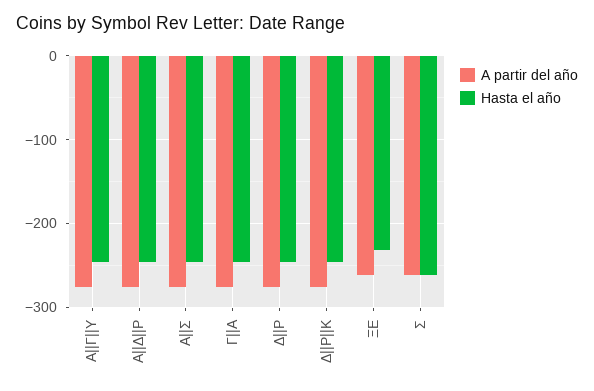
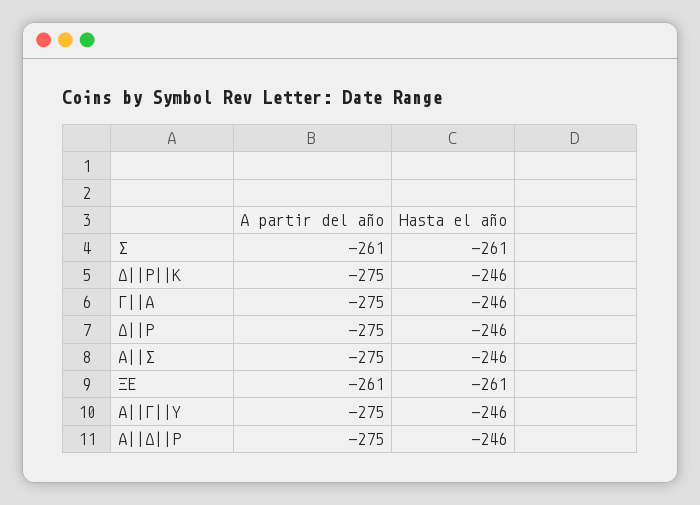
  {
    "A partir del año": {
      "Α||Γ||Υ": -275,
      "Α||Δ||Ρ": -275,
      "Α||Σ": -275,
      "Γ||Α": -275,
      "Δ||Ρ": -275,
      "Δ||Ρ||Κ": -275,
      "ΞΕ": -261,
      "Σ": -261
    },
    "Hasta el año": {
      "Α||Γ||Υ": -246,
      "Α||Δ||Ρ": -246,
      "Α||Σ": -246,
      "Γ||Α": -246,
      "Δ||Ρ": -246,
      "Δ||Ρ||Κ": -246,
-     "ΞΕ": -230,
+     "ΞΕ": -261,
      "Σ": -261
    }
  }

